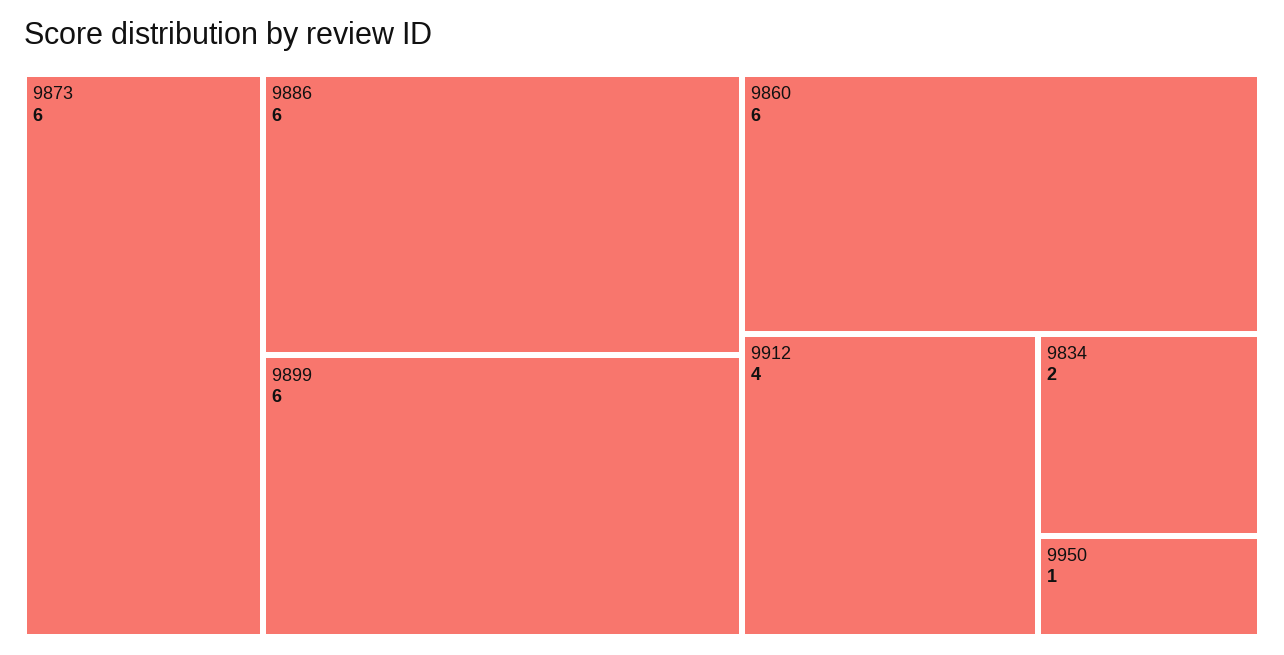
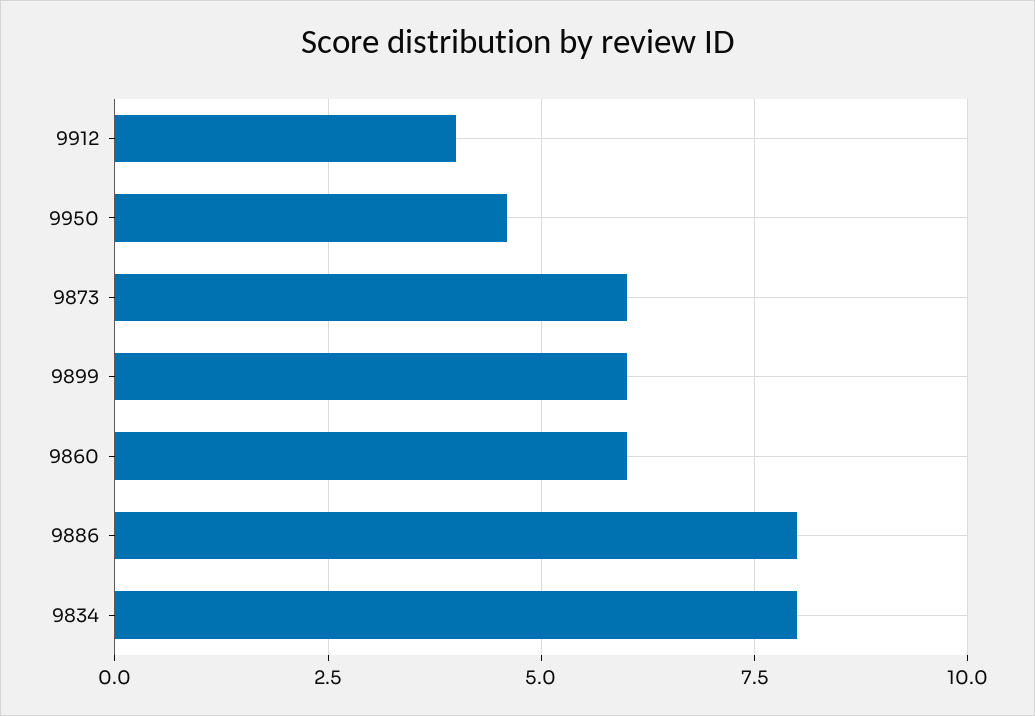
  {
    "9873": 6,
-   "9886": 6,
+   "9886": 8,
    "9899": 6,
    "9860": 6,
    "9912": 4,
-   "9834": 2,
+   "9834": 8,
-   "9950": 1
+   "9950": 4.5
  }

